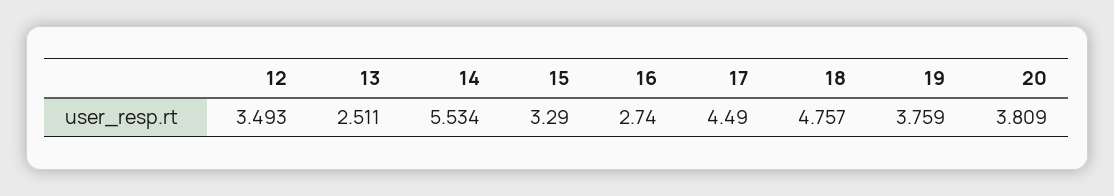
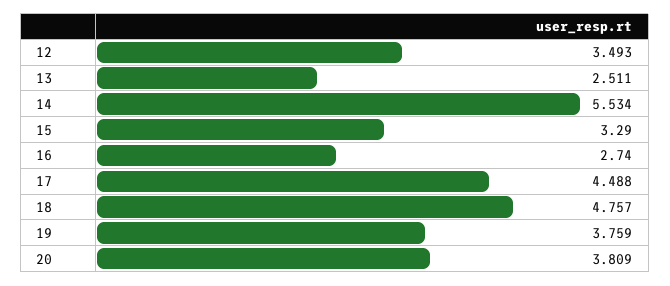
  {
    "12": 3.493,
    "13": 2.511,
    "14": 5.534,
    "15": 3.29,
    "16": 2.74,
-   "17": 4.49,
+   "17": 4.488,
    "18": 4.757,
    "19": 3.759,
    "20": 3.809
  }

